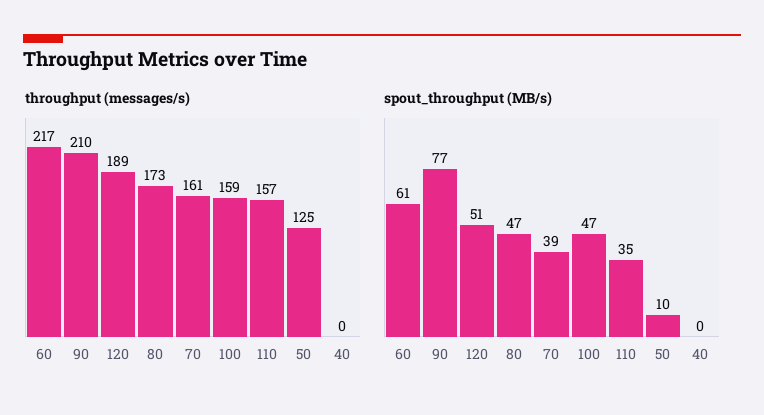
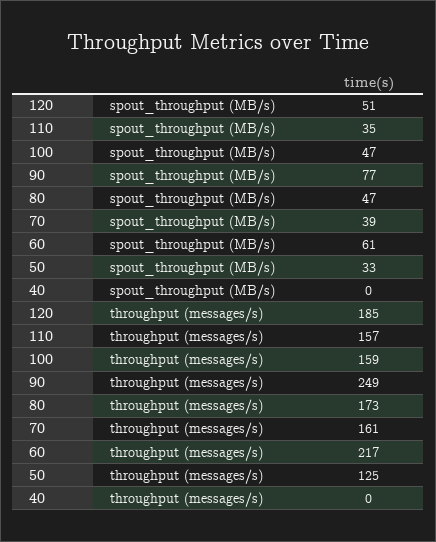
  {
    "throughput (messages/s)": {
      "60": 217,
-     "90": 210,
+     "90": 249,
-     "120": 189,
+     "120": 185,
      "80": 173,
      "70": 161,
      "100": 159,
      "110": 157,
      "50": 125,
      "40": 0
    },
    "spout_throughput (MB/s)": {
      "60": 61,
      "90": 77,
      "120": 51,
      "80": 47,
      "70": 39,
      "100": 47,
      "110": 35,
-     "50": 10,
+     "50": 33,
      "40": 0
    }
  }

